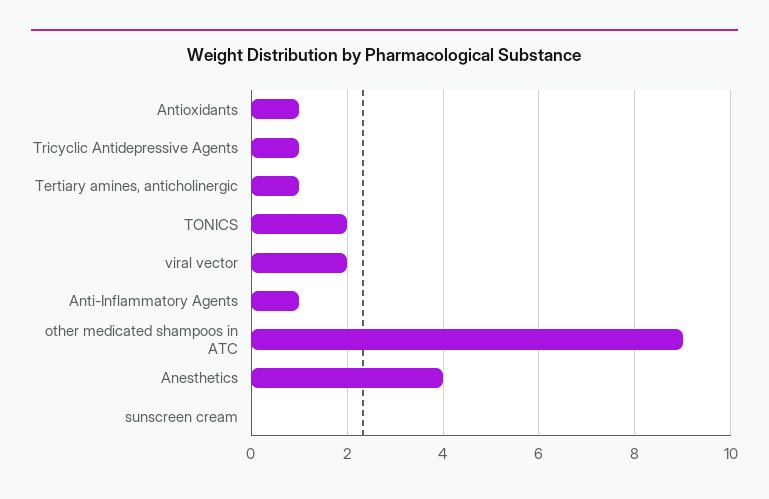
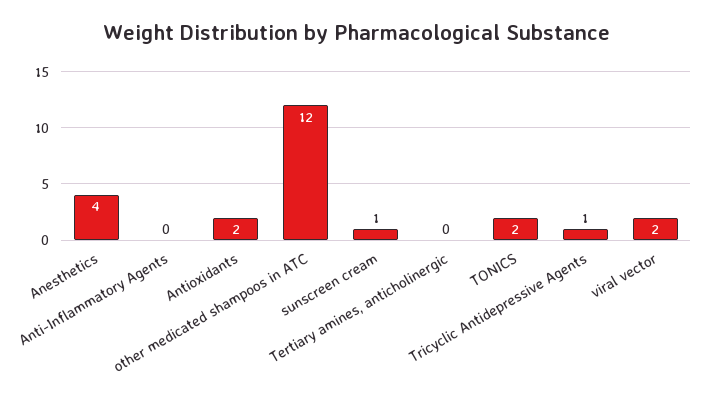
  {
-   "Antioxidants": 1,
+   "Antioxidants": 2,
    "Tricyclic Antidepressive Agents": 1,
-   "Tertiary amines, anticholinergic": 1,
+   "Tertiary amines, anticholinergic": 0,
    "TONICS": 2,
    "viral vector": 2,
-   "Anti-Inflammatory Agents": 1,
+   "Anti-Inflammatory Agents": 0,
-   "other medicated shampoos in ATC": 9,
+   "other medicated shampoos in ATC": 12,
    "Anesthetics": 4,
-   "sunscreen cream": 0
+   "sunscreen cream": 1
  }

